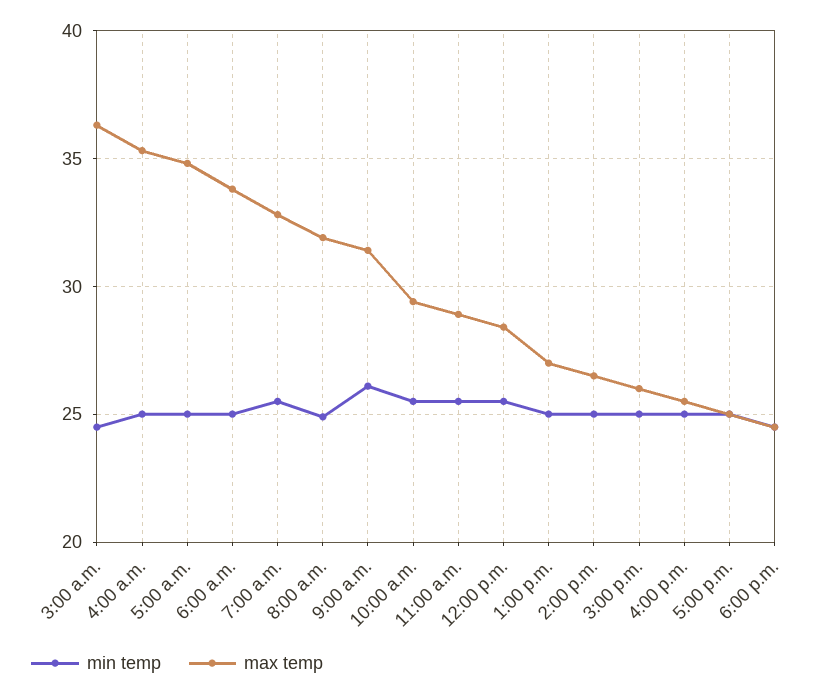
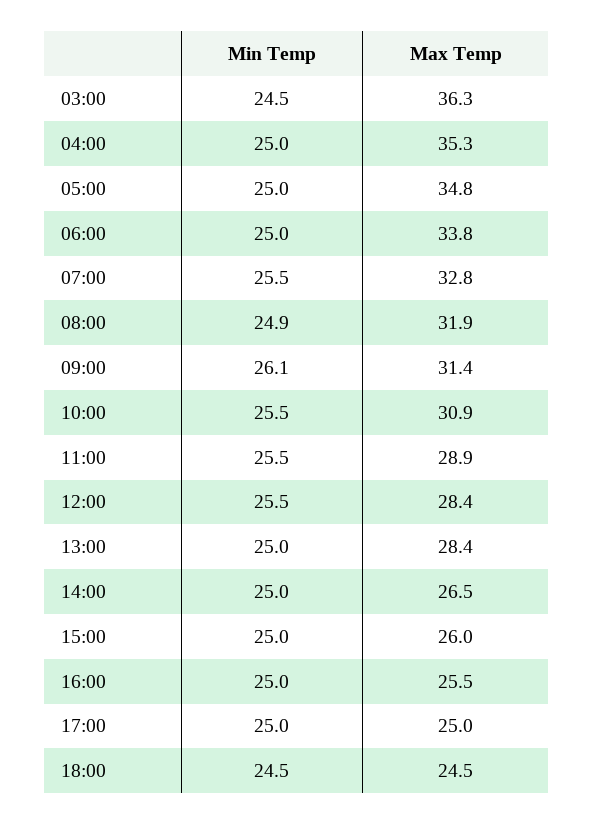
  {
    "min temp": {
      "3:00 a.m.": 24.5,
      "4:00 a.m.": 25,
      "5:00 a.m.": 25,
      "6:00 a.m.": 25,
      "7:00 a.m.": 25.5,
      "8:00 a.m.": 24.9,
      "9:00 a.m.": 26.1,
      "10:00 a.m.": 25.5,
      "11:00 a.m.": 25.5,
      "12:00 p.m.": 25.5,
      "1:00 p.m.": 25,
      "2:00 p.m.": 25,
      "3:00 p.m.": 25,
      "4:00 p.m.": 25,
      "5:00 p.m.": 25,
      "6:00 p.m.": 24.5
    },
    "max temp": {
      "3:00 a.m.": 36.3,
      "4:00 a.m.": 35.3,
      "5:00 a.m.": 34.8,
      "6:00 a.m.": 33.8,
      "7:00 a.m.": 32.8,
      "8:00 a.m.": 31.9,
      "9:00 a.m.": 31.4,
-     "10:00 a.m.": 29.5,
+     "10:00 a.m.": 30.9,
      "11:00 a.m.": 28.9,
      "12:00 p.m.": 28.4,
-     "1:00 p.m.": 27,
+     "1:00 p.m.": 28.4,
      "2:00 p.m.": 26.5,
      "3:00 p.m.": 26,
      "4:00 p.m.": 25.5,
      "5:00 p.m.": 25,
      "6:00 p.m.": 24.5
    }
  }

